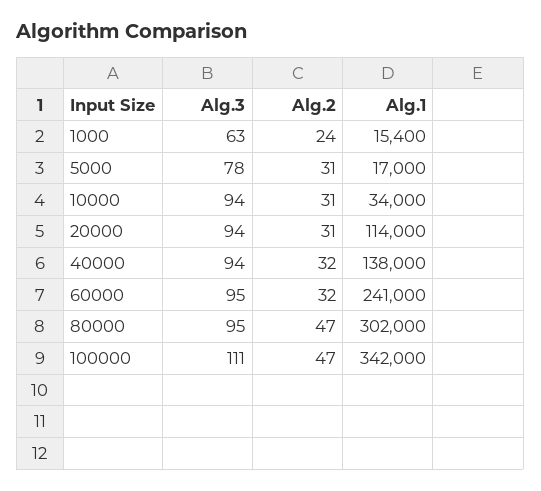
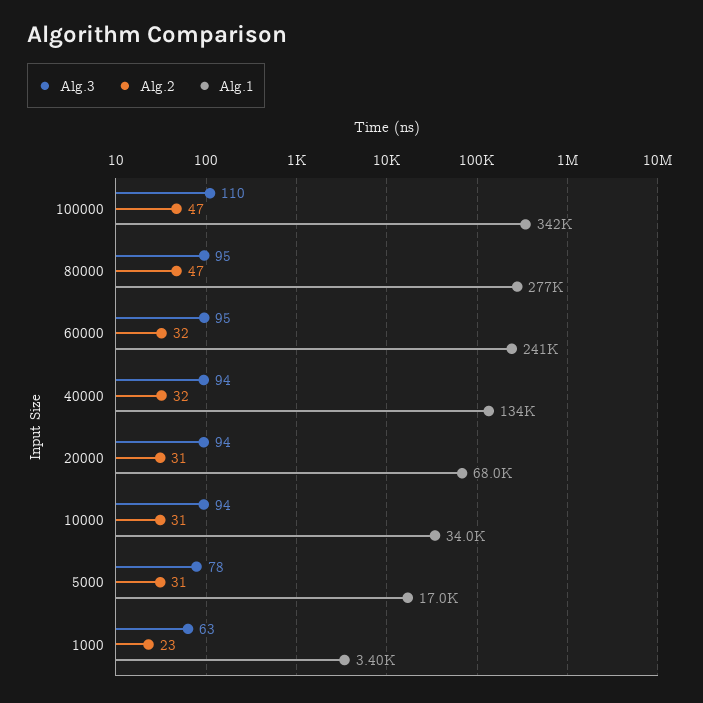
  {
    "Alg.3": {
      "1000": 63,
      "5000": 78,
      "10000": 94,
      "20000": 94,
      "40000": 94,
      "60000": 95,
      "80000": 95,
-     "100000": 111
+     "100000": 110
    },
    "Alg.2": {
-     "1000": 24,
+     "1000": 23,
      "5000": 31,
      "10000": 31,
      "20000": 31,
      "40000": 32,
      "60000": 32,
      "80000": 47,
      "100000": 47
    },
    "Alg.1": {
-     "1000": 15400,
+     "1000": 3400,
      "5000": 17000,
      "10000": 34000,
-     "20000": 114000,
+     "20000": 68000,
-     "40000": 138000,
+     "40000": 134000,
      "60000": 241000,
-     "80000": 302000,
+     "80000": 277000,
      "100000": 342000
    }
  }

